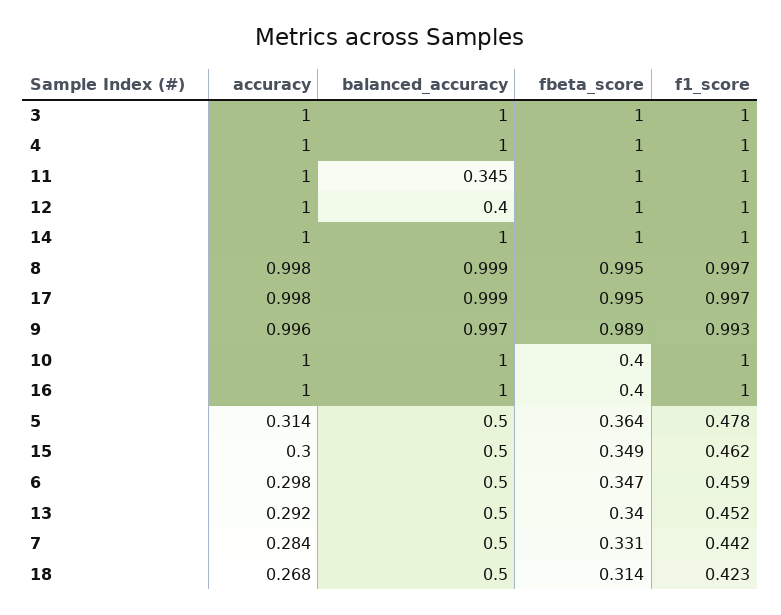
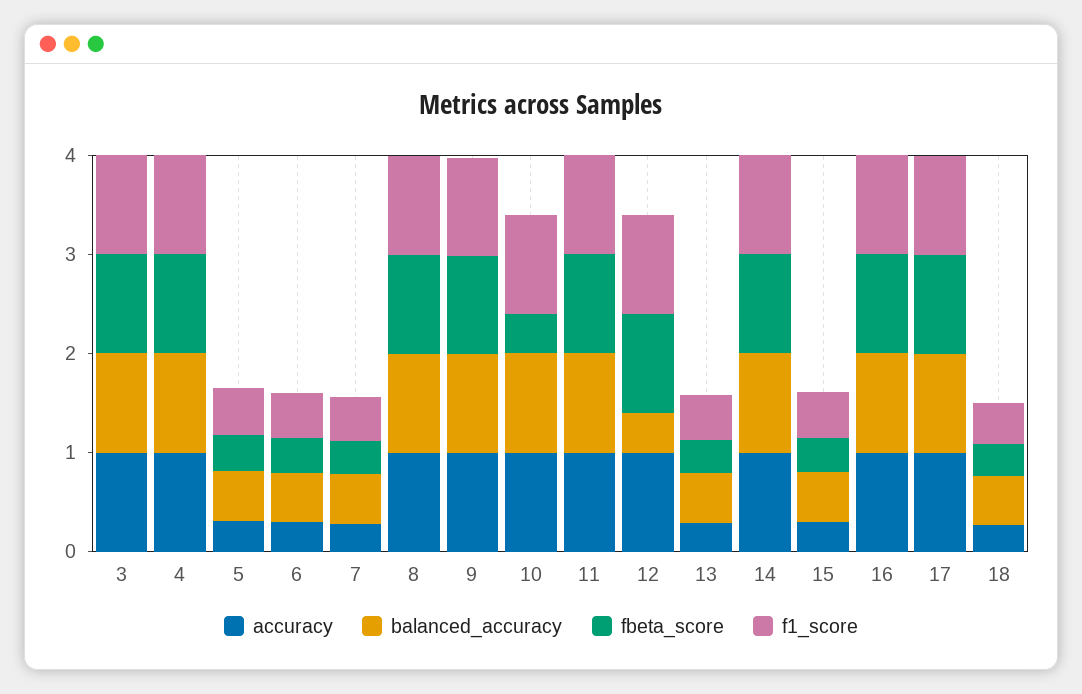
  {
    "accuracy": {
      "3": 1,
      "4": 1,
      "11": 1,
      "12": 1,
      "14": 1,
      "8": 0.998,
      "17": 0.998,
      "9": 0.996,
      "10": 1,
      "16": 1,
      "5": 0.314,
      "15": 0.3,
      "6": 0.298,
      "13": 0.292,
      "7": 0.284,
      "18": 0.268
    },
    "balanced_accuracy": {
      "3": 1,
      "4": 1,
-     "11": 0.345,
+     "11": 1,
      "12": 0.4,
      "14": 1,
      "8": 0.999,
      "17": 0.999,
      "9": 0.997,
      "10": 1,
      "16": 1,
      "5": 0.5,
      "15": 0.5,
      "6": 0.5,
      "13": 0.5,
      "7": 0.5,
      "18": 0.5
    },
    "fbeta_score": {
      "3": 1,
      "4": 1,
      "11": 1,
      "12": 1,
      "14": 1,
      "8": 0.995,
      "17": 0.995,
      "9": 0.989,
      "10": 0.4,
-     "16": 0.4,
+     "16": 1,
      "5": 0.364,
      "15": 0.349,
      "6": 0.347,
      "13": 0.34,
      "7": 0.331,
      "18": 0.314
    },
    "f1_score": {
      "3": 1,
      "4": 1,
      "11": 1,
      "12": 1,
      "14": 1,
      "8": 0.997,
      "17": 0.997,
      "9": 0.993,
      "10": 1,
      "16": 1,
      "5": 0.478,
      "15": 0.462,
      "6": 0.459,
      "13": 0.452,
      "7": 0.442,
      "18": 0.423
    }
  }

